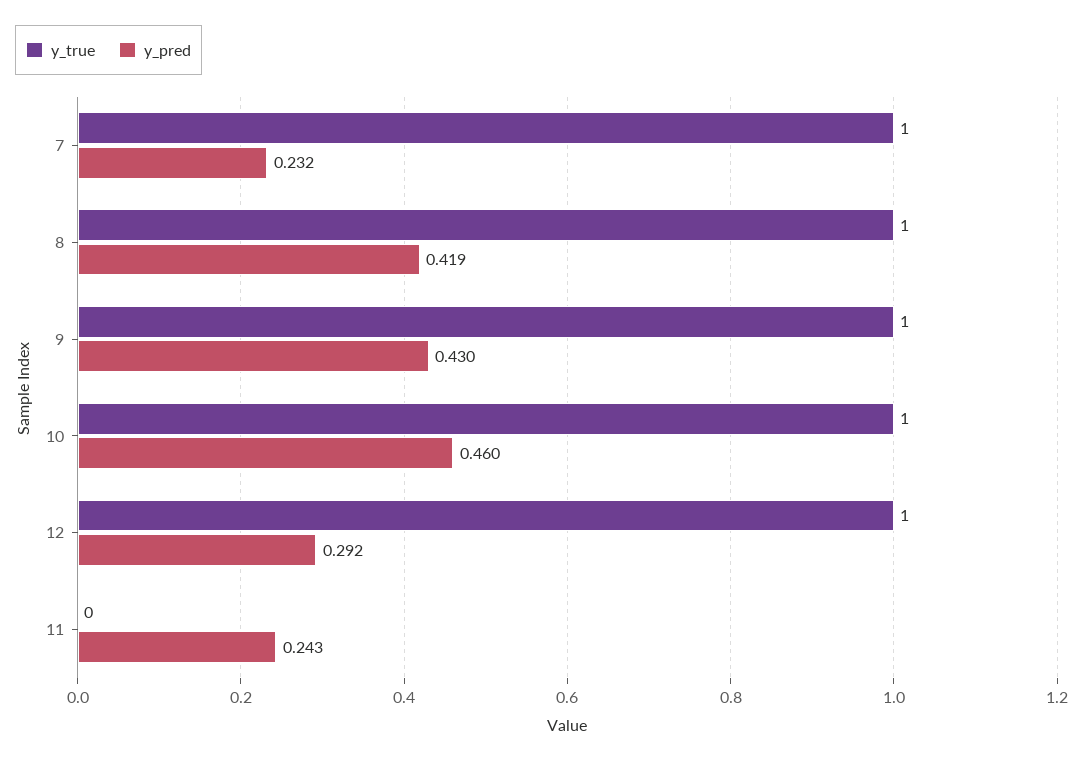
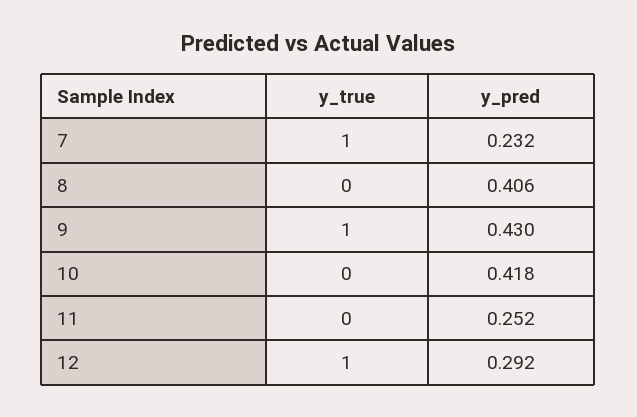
  {
    "y_true": {
      "7": 1,
-     "8": 1,
+     "8": 0,
      "9": 1,
-     "10": 1,
+     "10": 0,
      "12": 1,
      "11": 0
    },
    "y_pred": {
      "7": 0.232,
-     "8": 0.419,
+     "8": 0.406,
      "9": 0.43,
-     "10": 0.46,
+     "10": 0.418,
      "12": 0.292,
-     "11": 0.243
+     "11": 0.252
    }
  }

